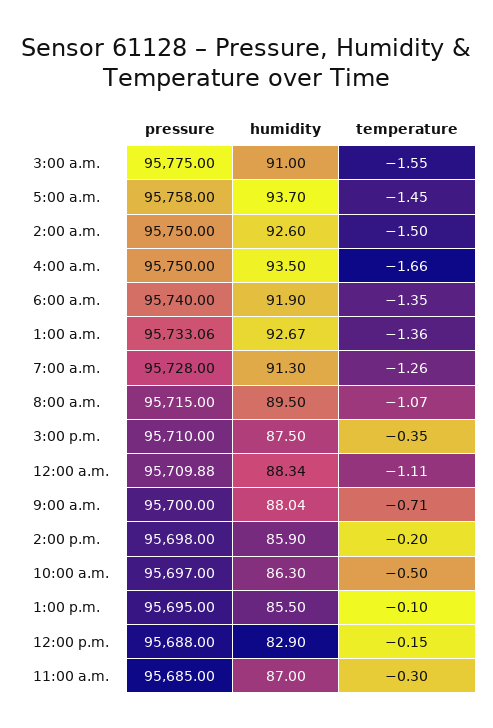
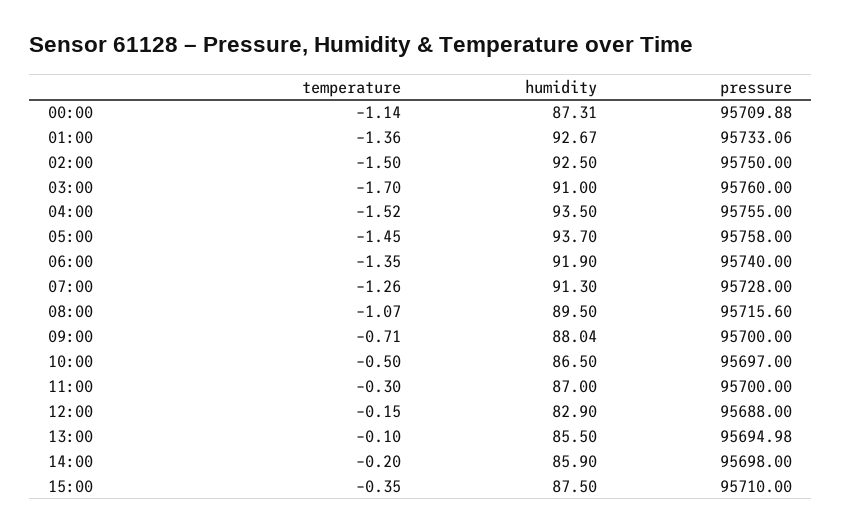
  {
    "pressure": {
-     "3:00 a.m.": 95775,
+     "3:00 a.m.": 95760,
      "5:00 a.m.": 95758,
      "2:00 a.m.": 95750,
-     "4:00 a.m.": 95750,
+     "4:00 a.m.": 95755,
      "6:00 a.m.": 95740,
      "1:00 a.m.": 95733.06,
      "7:00 a.m.": 95728,
-     "8:00 a.m.": 95715,
+     "8:00 a.m.": 95715.6,
      "3:00 p.m.": 95710,
      "12:00 a.m.": 95709.88,
      "9:00 a.m.": 95700,
      "2:00 p.m.": 95698,
      "10:00 a.m.": 95697,
-     "1:00 p.m.": 95695,
+     "1:00 p.m.": 95694.98,
      "12:00 p.m.": 95688,
-     "11:00 a.m.": 95685
+     "11:00 a.m.": 95700
    },
    "humidity": {
      "3:00 a.m.": 91,
      "5:00 a.m.": 93.7,
-     "2:00 a.m.": 92.6,
+     "2:00 a.m.": 92.5,
      "4:00 a.m.": 93.5,
      "6:00 a.m.": 91.9,
      "1:00 a.m.": 92.67,
      "7:00 a.m.": 91.3,
      "8:00 a.m.": 89.5,
      "3:00 p.m.": 87.5,
-     "12:00 a.m.": 88.34,
+     "12:00 a.m.": 87.31,
      "9:00 a.m.": 88.04,
      "2:00 p.m.": 85.9,
-     "10:00 a.m.": 86.3,
+     "10:00 a.m.": 86.5,
      "1:00 p.m.": 85.5,
      "12:00 p.m.": 82.9,
      "11:00 a.m.": 87
    },
    "temperature": {
-     "3:00 a.m.": -1.55,
+     "3:00 a.m.": -1.7,
      "5:00 a.m.": -1.45,
      "2:00 a.m.": -1.5,
-     "4:00 a.m.": -1.66,
+     "4:00 a.m.": -1.52,
      "6:00 a.m.": -1.35,
      "1:00 a.m.": -1.36,
      "7:00 a.m.": -1.26,
      "8:00 a.m.": -1.07,
      "3:00 p.m.": -0.35,
-     "12:00 a.m.": -1.11,
+     "12:00 a.m.": -1.14,
      "9:00 a.m.": -0.71,
      "2:00 p.m.": -0.2,
      "10:00 a.m.": -0.5,
      "1:00 p.m.": -0.1,
      "12:00 p.m.": -0.15,
      "11:00 a.m.": -0.3
    }
  }

